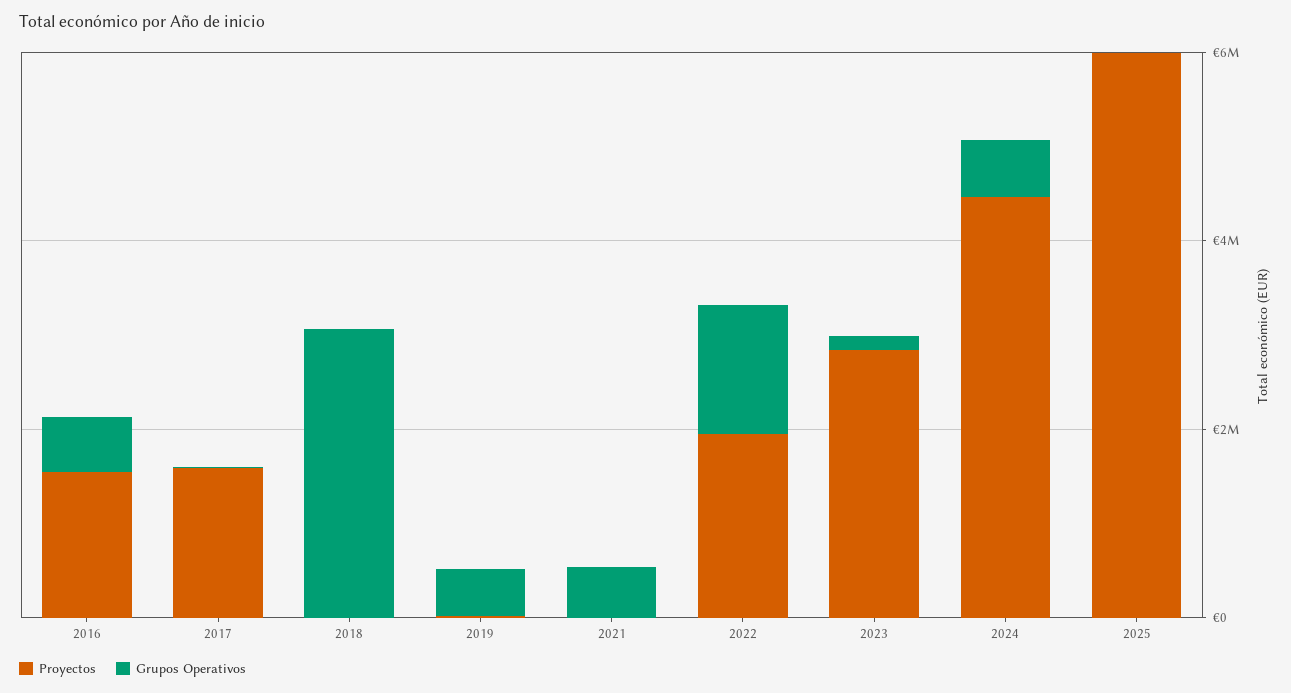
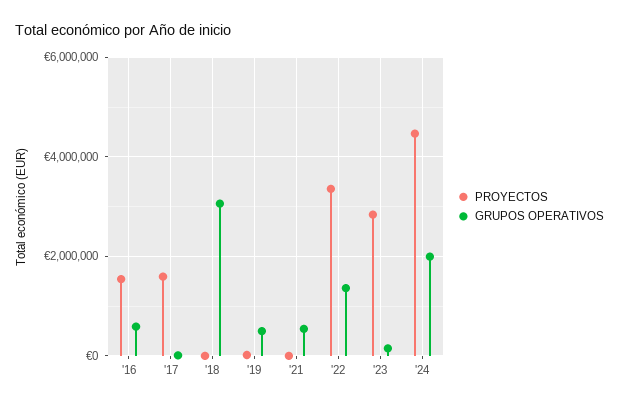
  {
    "Proyectos": {
      "2016": 1600000,
      "2017": 1600000,
      "2018": 0,
      "2019": 0,
      "2021": 0,
-     "2022": 2000000,
+     "2022": 3400000,
      "2023": 2800000,
-     "2024": 4400000,
+     "2024": 4400000
-     "2025": 6000000
    },
    "Grupos Operativos": {
      "2016": 600000,
      "2017": 0,
      "2018": 3000000,
      "2019": 400000,
      "2021": 600000,
      "2022": 1400000,
      "2023": 200000,
-     "2024": 500000,
+     "2024": 2000000
-     "2025": 0
    }
  }

